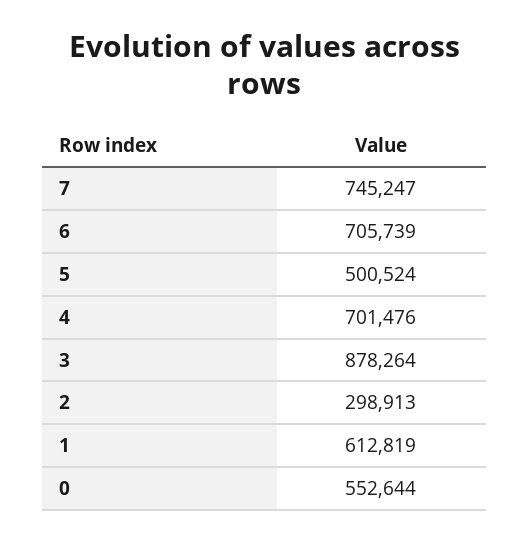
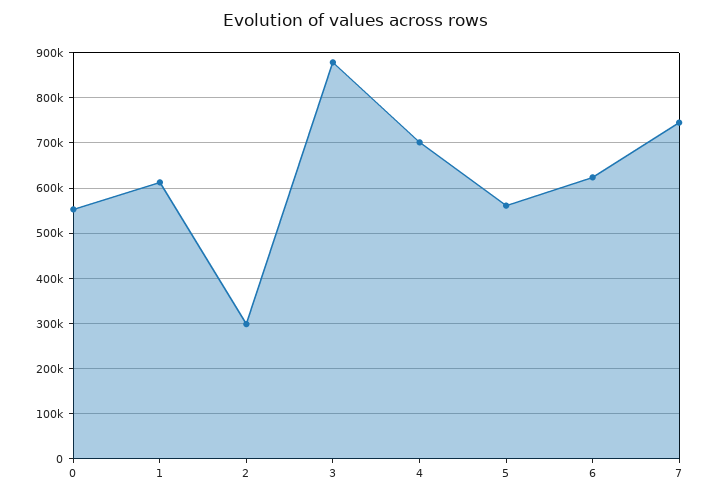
  {
    "7": 745247,
-   "6": 705739,
+   "6": 620000,
-   "5": 500524,
+   "5": 560000,
    "4": 701476,
    "3": 878264,
    "2": 298913,
    "1": 612819,
    "0": 552644
  }

